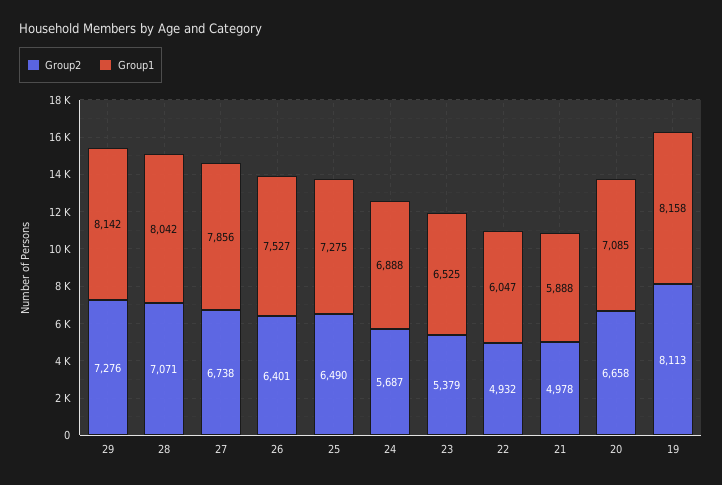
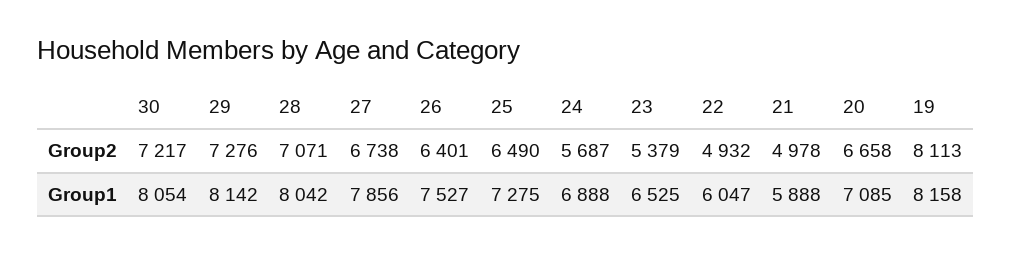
  {
    "Group2": {
      "29": 7276,
      "28": 7071,
      "27": 6738,
      "26": 6401,
      "25": 6490,
      "24": 5687,
      "23": 5379,
      "22": 4932,
      "21": 4978,
      "20": 6658,
-     "19": 8113
+     "19": 8113,
+     "30": 7217
    },
    "Group1": {
      "29": 8142,
      "28": 8042,
      "27": 7856,
      "26": 7527,
      "25": 7275,
      "24": 6888,
      "23": 6525,
      "22": 6047,
      "21": 5888,
      "20": 7085,
-     "19": 8158
+     "19": 8158,
+     "30": 8054
    }
  }

